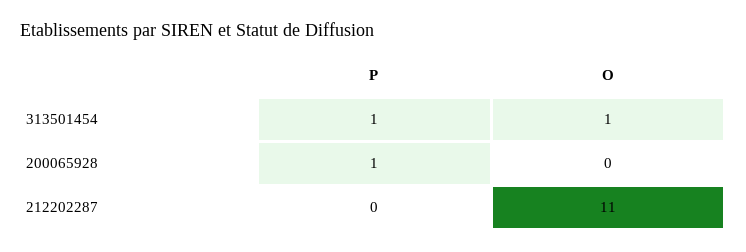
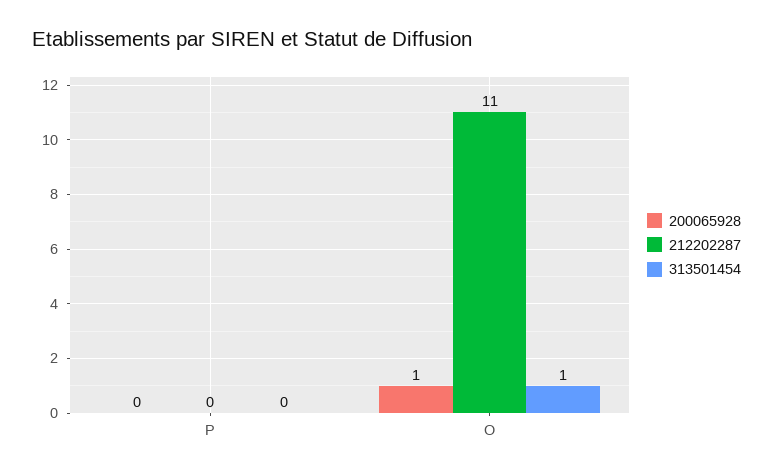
  {
    "313501454": {
-     "P": 1,
+     "P": 0,
      "O": 1
    },
    "200065928": {
-     "P": 1,
+     "P": 0,
-     "O": 0
+     "O": 1
    },
    "212202287": {
      "P": 0,
      "O": 11
    }
  }

